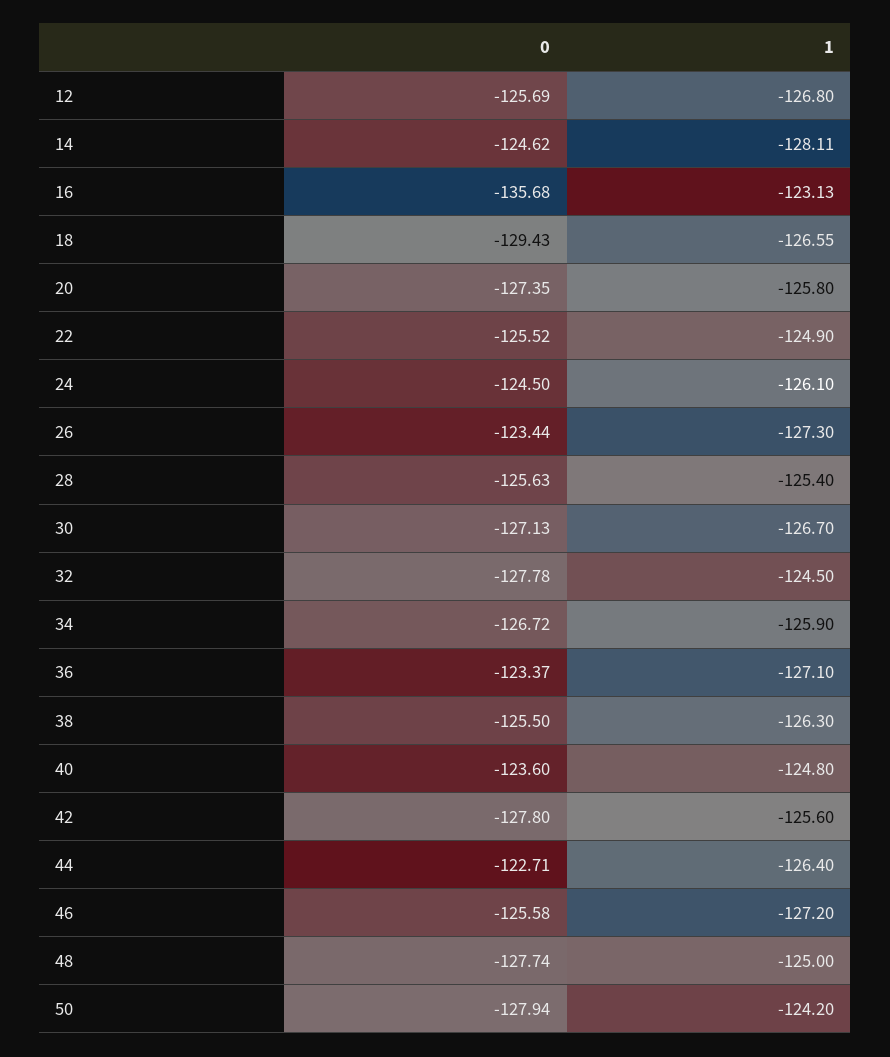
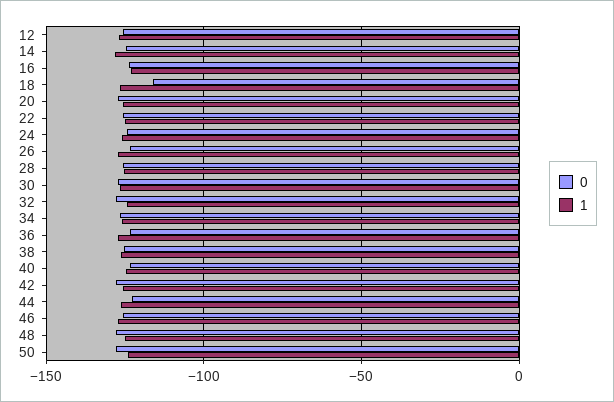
  {
    "0": {
      "12": -125.69,
      "14": -124.62,
-     "16": -135.68,
+     "16": -125,
-     "18": -129.43,
+     "18": -115,
      "20": -127.35,
      "22": -125.52,
      "24": -124.5,
      "26": -123.44,
      "28": -125.63,
      "30": -127.13,
      "32": -127.78,
      "34": -126.72,
      "36": -123.37,
      "38": -125.5,
      "40": -123.6,
      "42": -127.8,
      "44": -122.71,
      "46": -125.58,
      "48": -127.74,
      "50": -127.94
    },
    "1": {
      "12": -126.8,
      "14": -128.11,
      "16": -123.13,
      "18": -126.55,
      "20": -125.8,
      "22": -124.9,
      "24": -126.1,
      "26": -127.3,
      "28": -125.4,
      "30": -126.7,
      "32": -124.5,
      "34": -125.9,
      "36": -127.1,
      "38": -126.3,
      "40": -124.8,
      "42": -125.6,
      "44": -126.4,
      "46": -127.2,
      "48": -125,
      "50": -124.2
    }
  }

